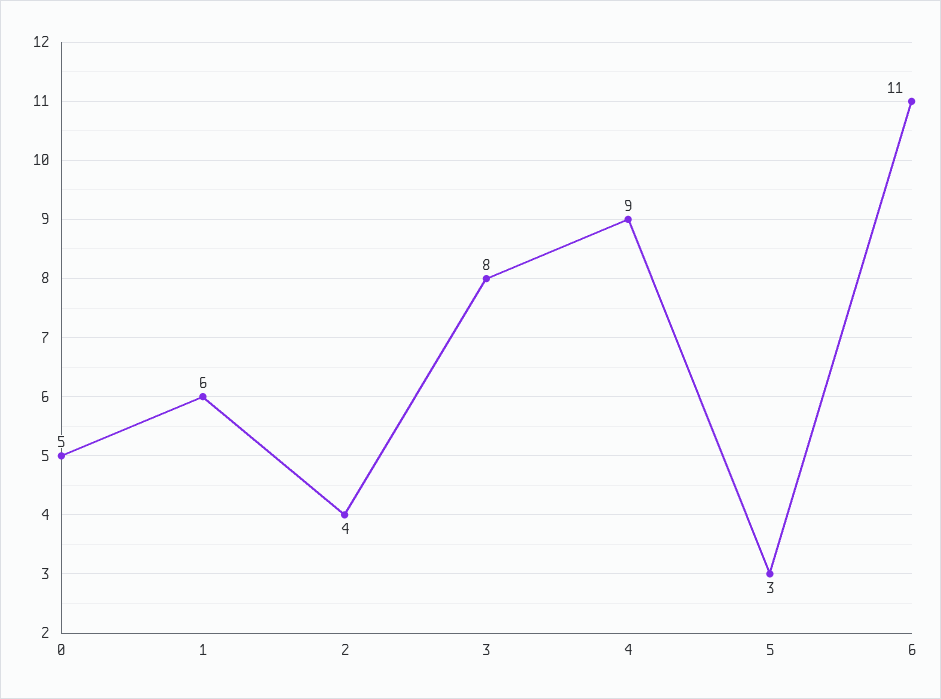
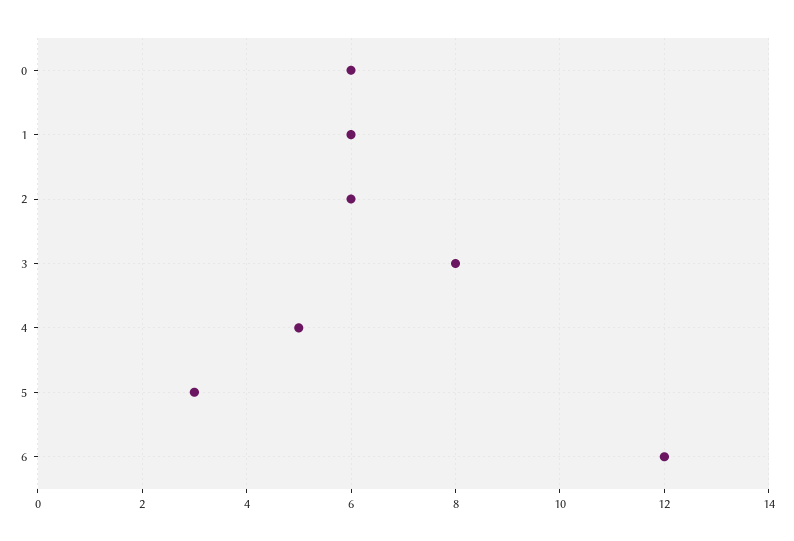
  {
-   "0": 5,
+   "0": 6,
    "1": 6,
-   "2": 4,
+   "2": 6,
    "3": 8,
-   "4": 9,
+   "4": 5,
    "5": 3,
-   "6": 11
+   "6": 12
  }

